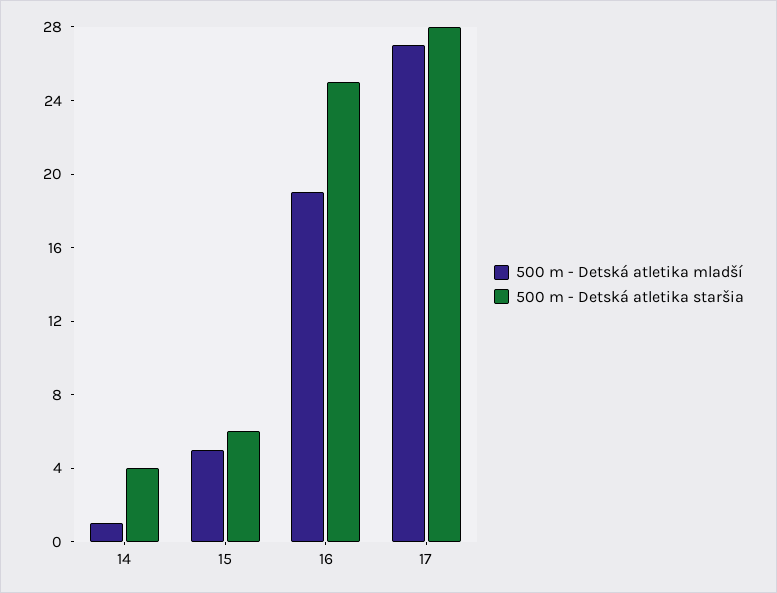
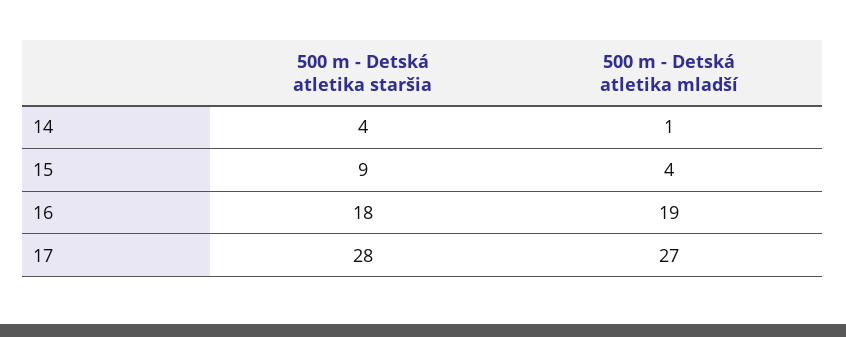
  {
    "500 m - Detská atletika mladší": {
      "14": 1,
-     "15": 5,
+     "15": 4,
      "16": 19,
      "17": 27
    },
    "500 m - Detská atletika staršia": {
      "14": 4,
-     "15": 6,
+     "15": 9,
-     "16": 25,
+     "16": 18,
      "17": 28
    }
  }

